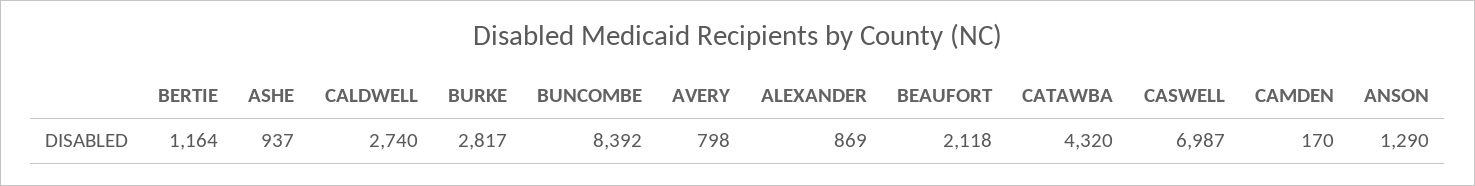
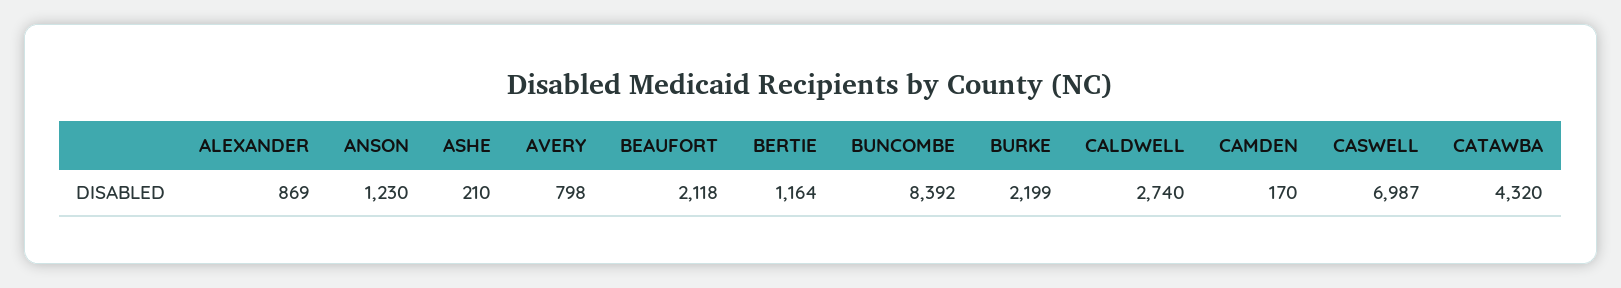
  {
    "BERTIE": 1164,
-   "ASHE": 937,
+   "ASHE": 210,
    "CALDWELL": 2740,
-   "BURKE": 2817,
+   "BURKE": 2199,
    "BUNCOMBE": 8392,
    "AVERY": 798,
    "ALEXANDER": 869,
    "BEAUFORT": 2118,
    "CATAWBA": 4320,
    "CASWELL": 6987,
    "CAMDEN": 170,
-   "ANSON": 1290
+   "ANSON": 1230
  }

